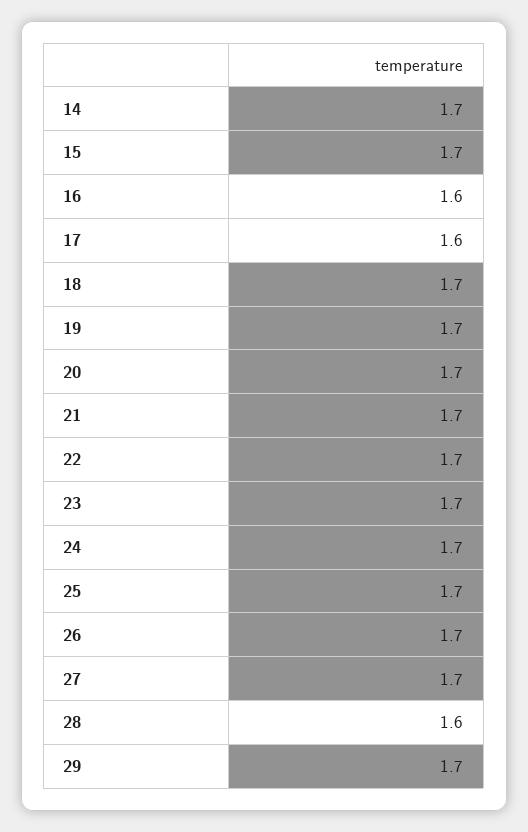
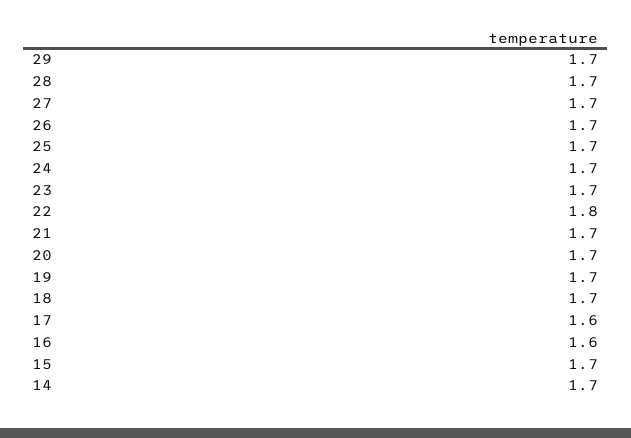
  {
    "14": 1.7,
    "15": 1.7,
    "16": 1.6,
    "17": 1.6,
    "18": 1.7,
    "19": 1.7,
    "20": 1.7,
    "21": 1.7,
-   "22": 1.7,
+   "22": 1.8,
    "23": 1.7,
    "24": 1.7,
    "25": 1.7,
    "26": 1.7,
    "27": 1.7,
-   "28": 1.6,
+   "28": 1.7,
    "29": 1.7
  }

